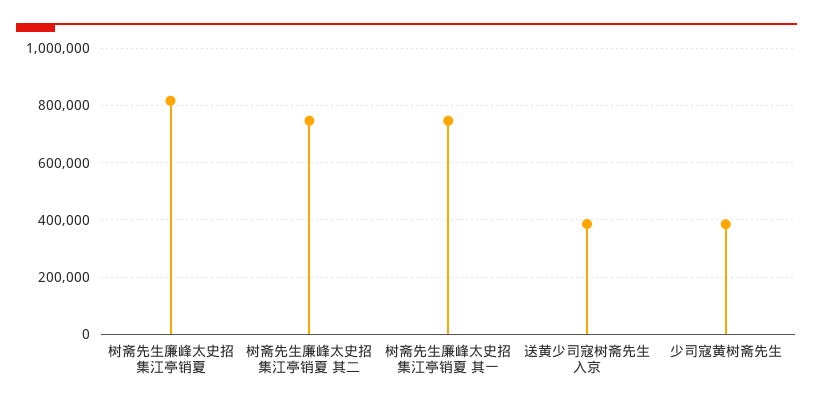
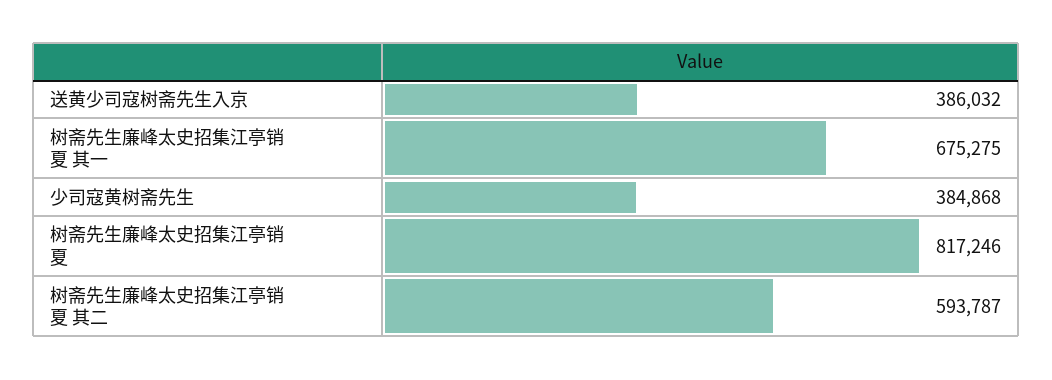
  {
    "树斋先生廉峰太史招集江亭销夏": 817246,
-   "树斋先生廉峰太史招集江亭销夏 其二": 750000,
+   "树斋先生廉峰太史招集江亭销夏 其二": 593787,
-   "树斋先生廉峰太史招集江亭销夏 其一": 750000,
+   "树斋先生廉峰太史招集江亭销夏 其一": 675275,
    "送黄少司寇树斋先生入京": 386032,
    "少司寇黄树斋先生": 384868
  }

